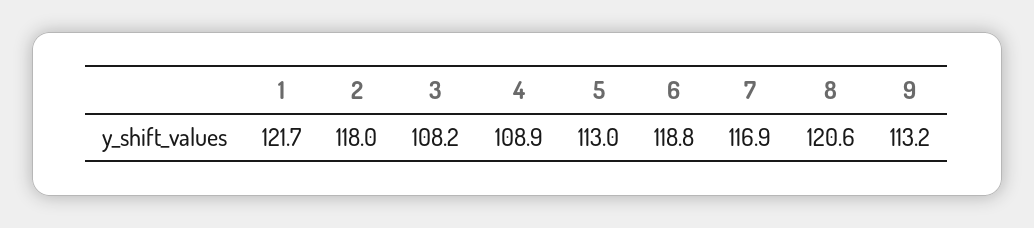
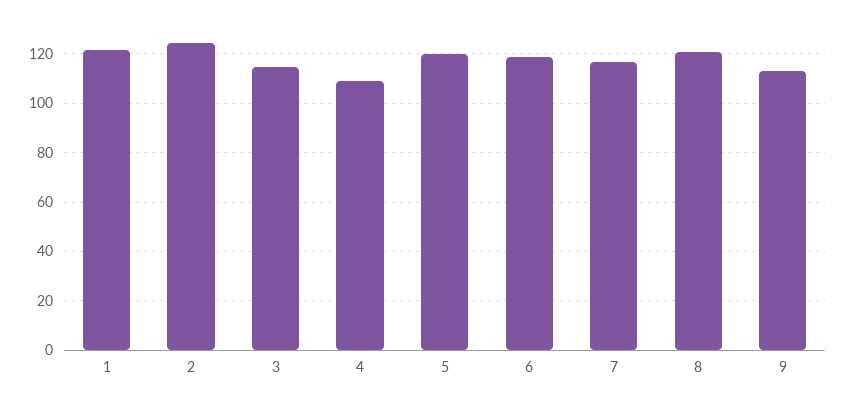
  {
    "1": 121.7,
-   "2": 118,
+   "2": 125,
-   "3": 108.2,
+   "3": 115,
    "4": 108.9,
-   "5": 113,
+   "5": 120,
    "6": 118.8,
    "7": 116.9,
    "8": 120.6,
    "9": 113.2
  }

